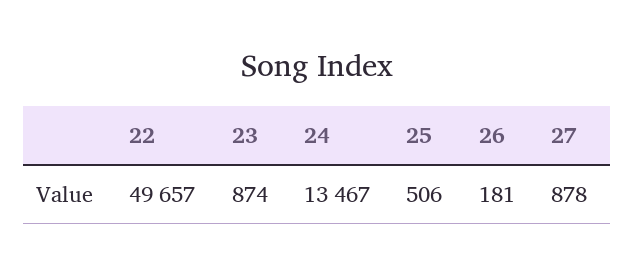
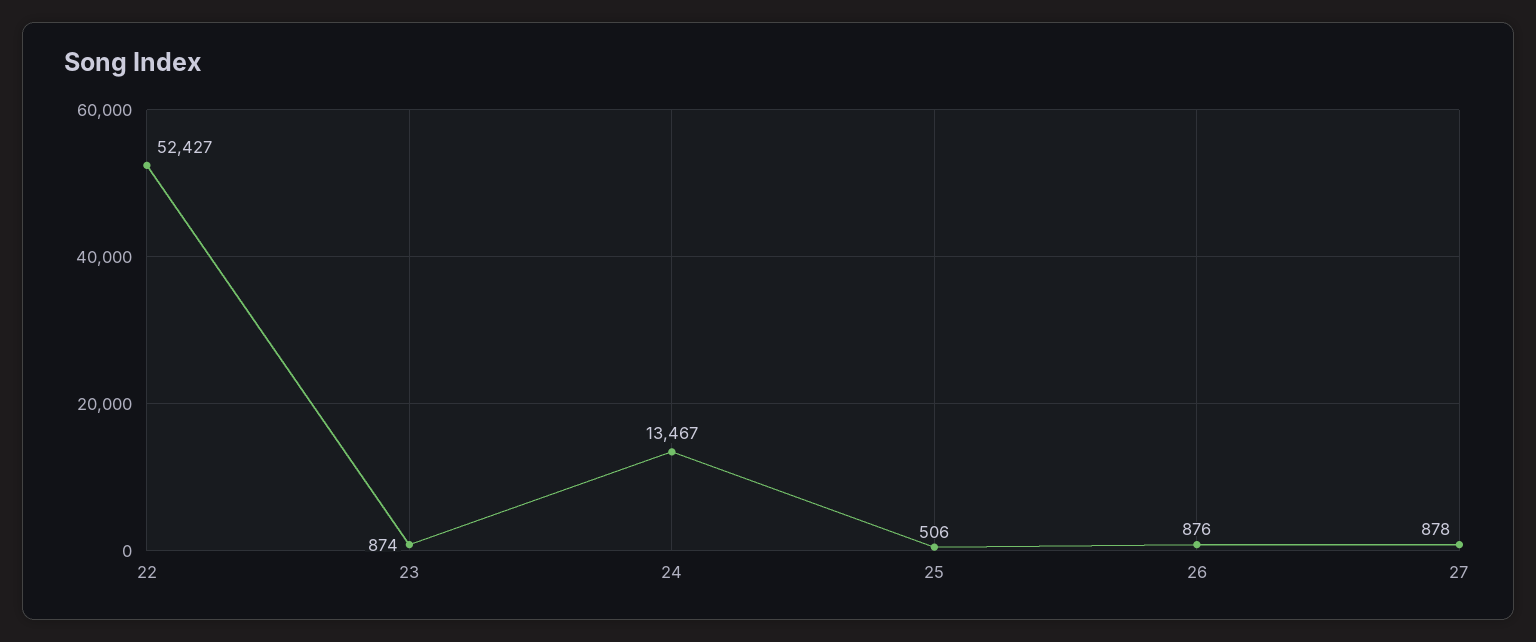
  {
-   "22": 49657,
+   "22": 52427,
    "23": 874,
    "24": 13467,
    "25": 506,
-   "26": 181,
+   "26": 876,
    "27": 878
  }

